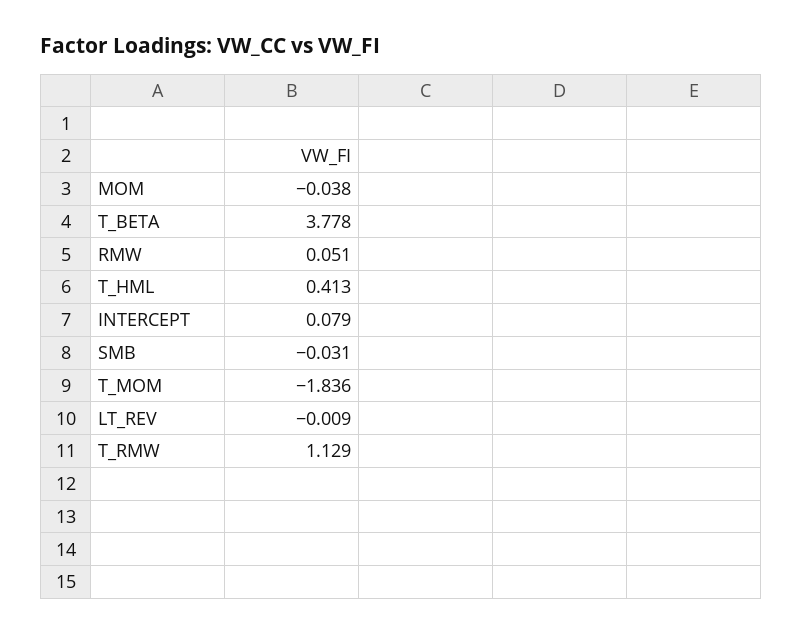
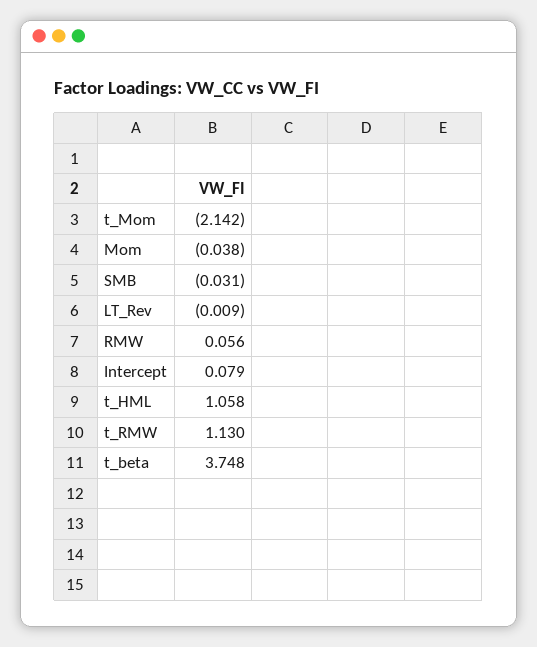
  {
    "MOM": -0.038,
-   "T_BETA": 3.778,
+   "T_BETA": 3.748,
-   "RMW": 0.051,
+   "RMW": 0.056,
-   "T_HML": 0.413,
+   "T_HML": 1.058,
    "INTERCEPT": 0.079,
    "SMB": -0.031,
-   "T_MOM": -1.836,
+   "T_MOM": -2.142,
    "LT_REV": -0.009,
-   "T_RMW": 1.129
+   "T_RMW": 1.13
  }

